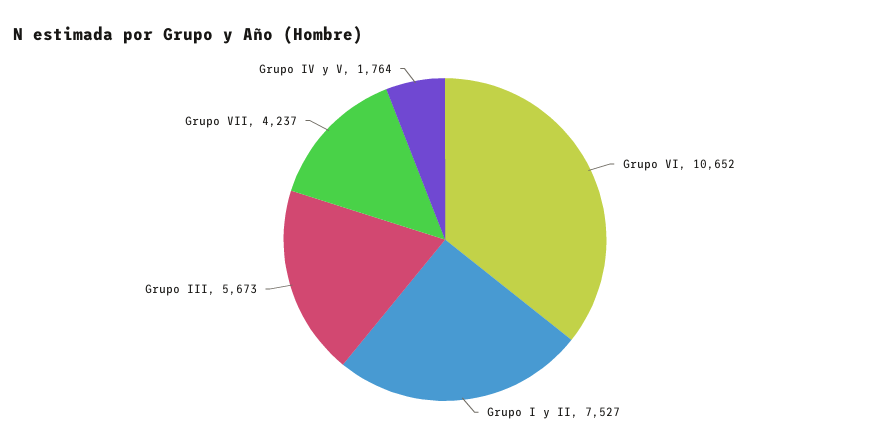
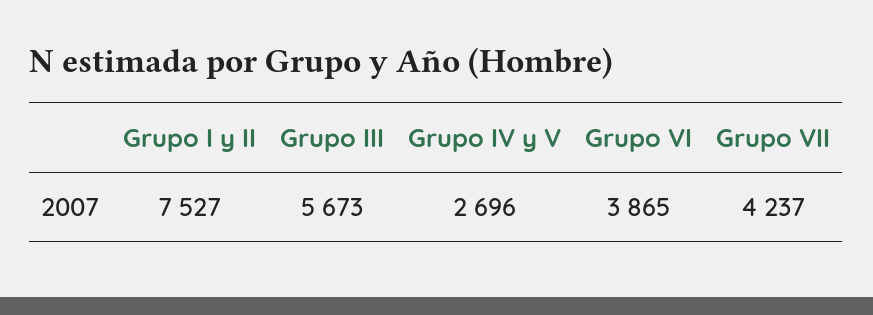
  {
-   "Grupo VI": 10652,
+   "Grupo VI": 3865,
    "Grupo I y II": 7527,
    "Grupo III": 5673,
    "Grupo VII": 4237,
-   "Grupo IV y V": 1764
+   "Grupo IV y V": 2696
  }

